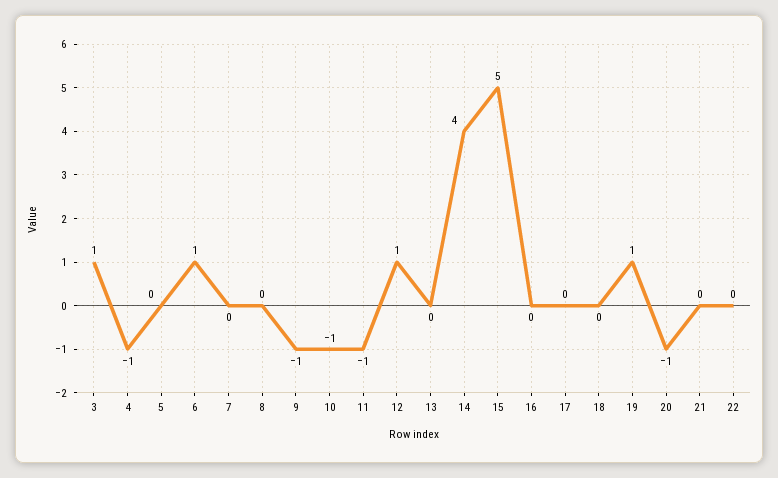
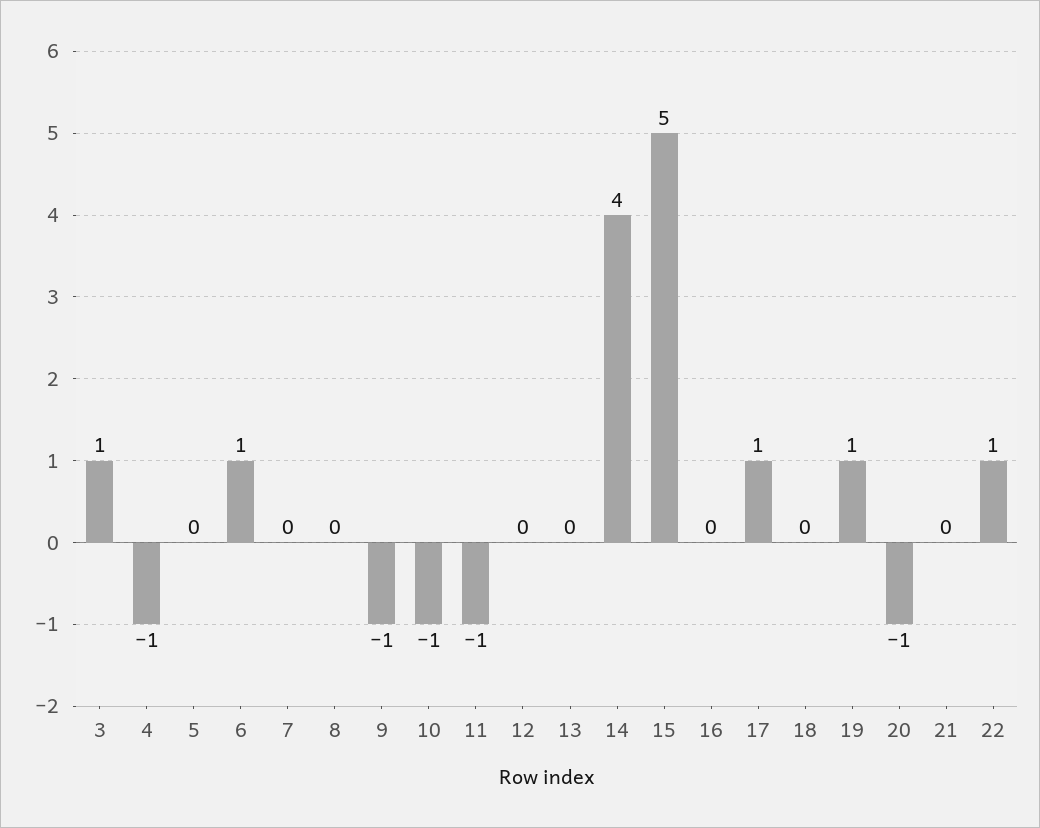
  {
    "3": 1,
    "4": -1,
    "5": 0,
    "6": 1,
    "7": 0,
    "8": 0,
    "9": -1,
    "10": -1,
    "11": -1,
-   "12": 1,
+   "12": 0,
    "13": 0,
    "14": 4,
    "15": 5,
    "16": 0,
-   "17": 0,
+   "17": 1,
    "18": 0,
    "19": 1,
    "20": -1,
    "21": 0,
-   "22": 0
+   "22": 1
  }

